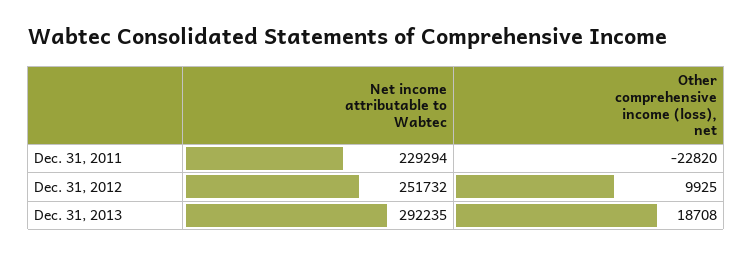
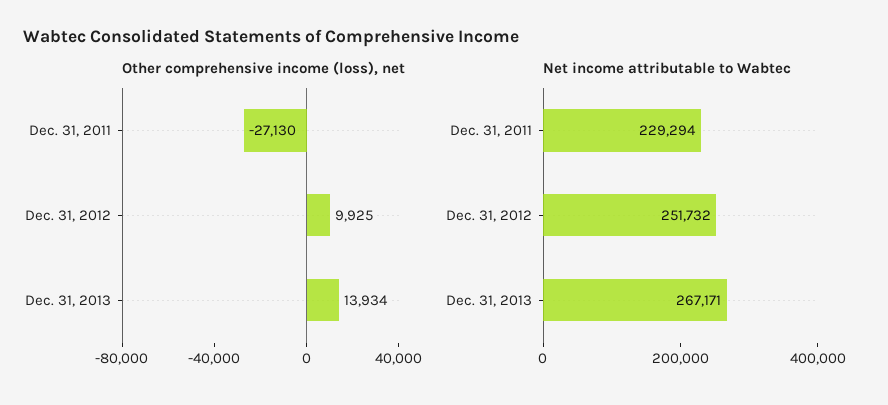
  {
    "Net income attributable to Wabtec": {
      "Dec. 31, 2011": 229294,
      "Dec. 31, 2012": 251732,
-     "Dec. 31, 2013": 292235
+     "Dec. 31, 2013": 267171
    },
    "Other comprehensive income (loss), net": {
-     "Dec. 31, 2011": -22820,
+     "Dec. 31, 2011": -27130,
      "Dec. 31, 2012": 9925,
-     "Dec. 31, 2013": 18708
+     "Dec. 31, 2013": 13934
    }
  }

